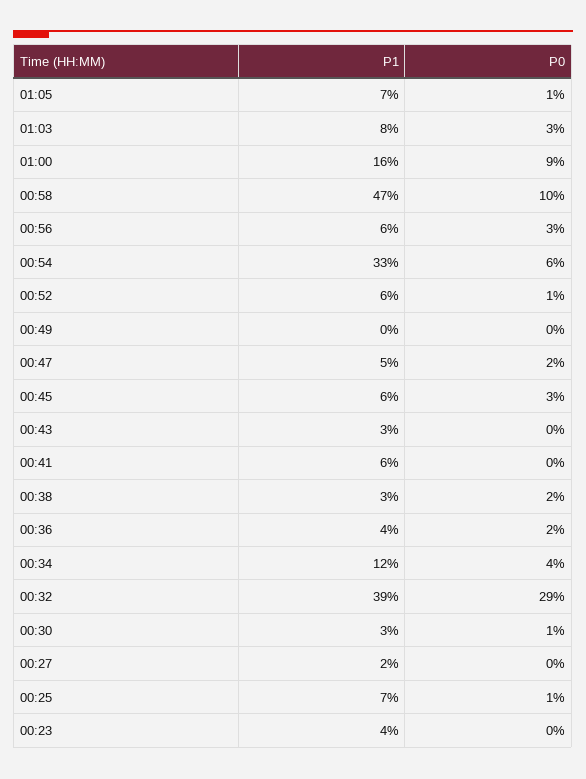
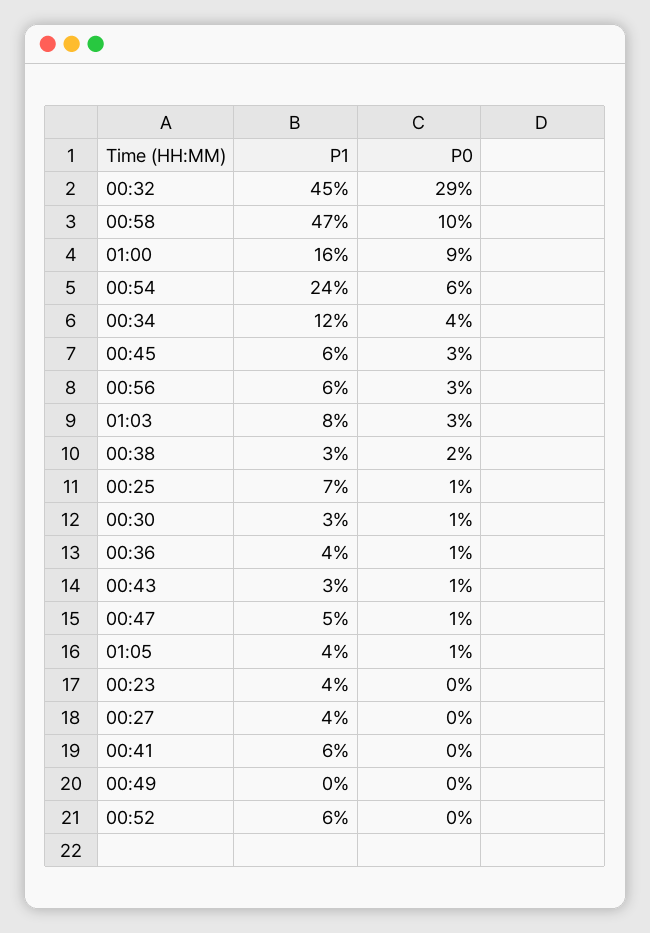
  {
    "P1": {
-     "01:05": 7,
+     "01:05": 4,
      "01:03": 8,
      "01:00": 16,
      "00:58": 47,
      "00:56": 6,
-     "00:54": 33,
+     "00:54": 24,
      "00:52": 6,
      "00:49": 0,
      "00:47": 5,
      "00:45": 6,
      "00:43": 3,
      "00:41": 6,
      "00:38": 3,
      "00:36": 4,
      "00:34": 12,
-     "00:32": 39,
+     "00:32": 45,
      "00:30": 3,
-     "00:27": 2,
+     "00:27": 4,
      "00:25": 7,
      "00:23": 4
    },
    "P0": {
      "01:05": 1,
      "01:03": 3,
      "01:00": 9,
      "00:58": 10,
      "00:56": 3,
      "00:54": 6,
-     "00:52": 1,
+     "00:52": 0,
      "00:49": 0,
-     "00:47": 2,
+     "00:47": 1,
      "00:45": 3,
-     "00:43": 0,
+     "00:43": 1,
      "00:41": 0,
      "00:38": 2,
-     "00:36": 2,
+     "00:36": 1,
      "00:34": 4,
      "00:32": 29,
      "00:30": 1,
      "00:27": 0,
      "00:25": 1,
      "00:23": 0
    }
  }

